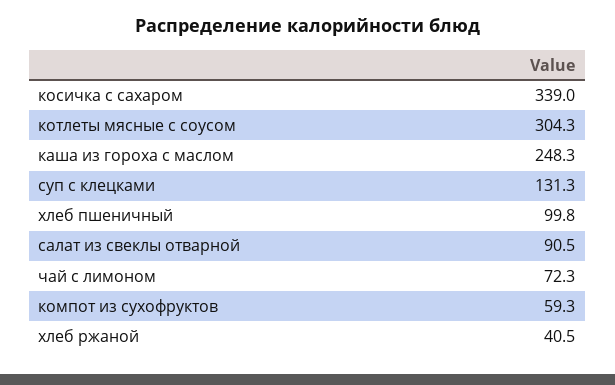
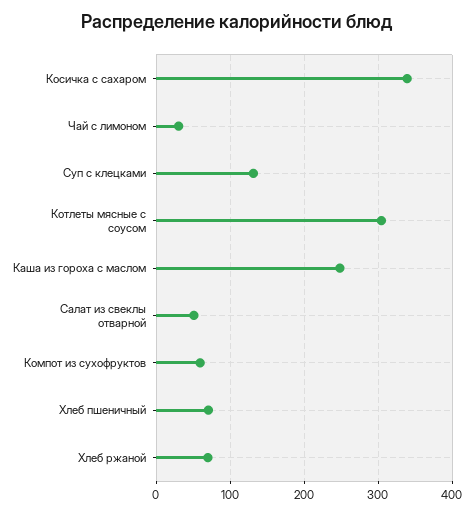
  {
    "косичка с сахаром": 339,
    "котлеты мясные с соусом": 304.3,
    "каша из гороха с маслом": 248.3,
    "суп с клецками": 131.3,
-   "хлеб пшеничный": 99.8,
+   "хлеб пшеничный": 70,
-   "салат из свеклы отварной": 90.5,
+   "салат из свеклы отварной": 50,
-   "чай с лимоном": 72.3,
+   "чай с лимоном": 30,
    "компот из сухофруктов": 59.3,
-   "хлеб ржаной": 40.5
+   "хлеб ржаной": 70
  }

